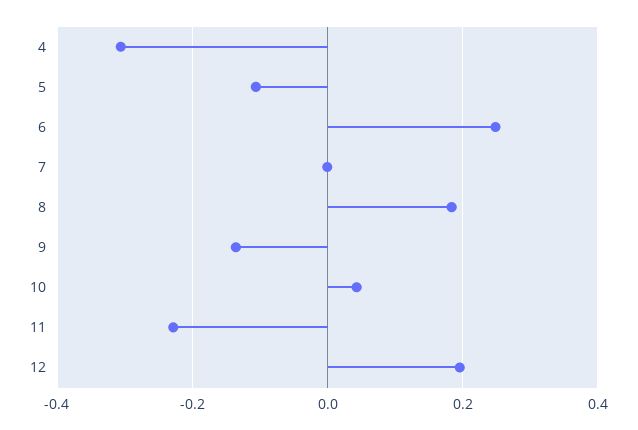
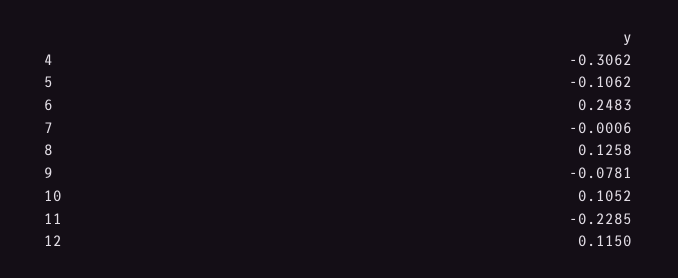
  {
    "4": -0.3062,
    "5": -0.1062,
    "6": 0.2483,
    "7": -0.0006,
-   "8": 0.18,
+   "8": 0.1258,
-   "9": -0.14,
+   "9": -0.0781,
-   "10": 0.04,
+   "10": 0.1052,
    "11": -0.2285,
-   "12": 0.2
+   "12": 0.115
  }

